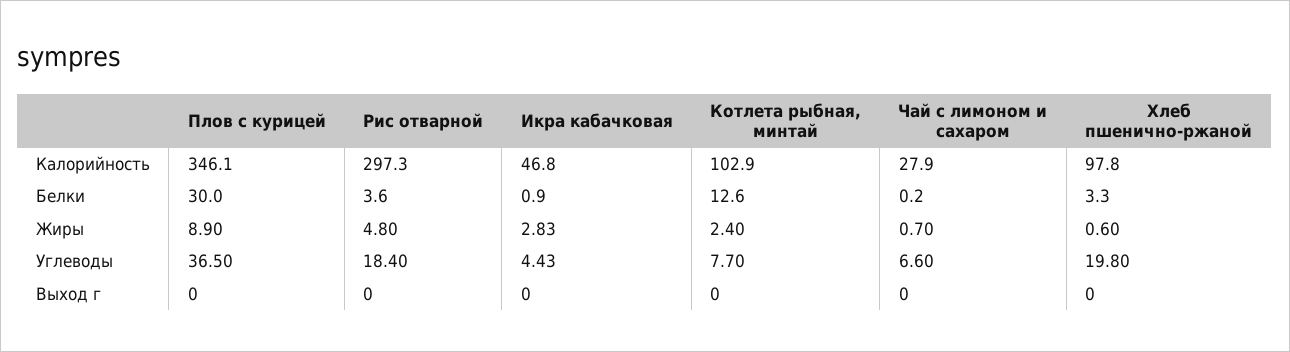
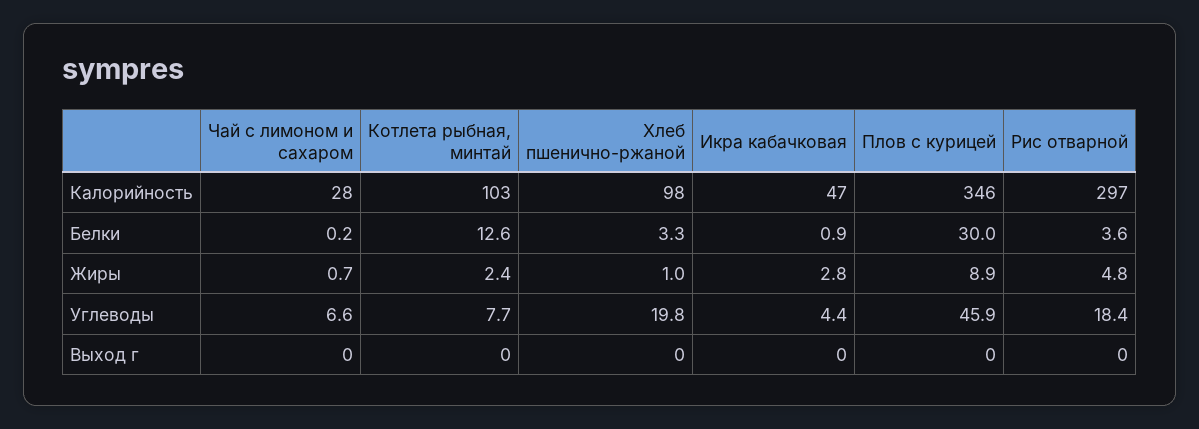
  {
    "Плов с курицей": {
      "Калорийность": 346.1,
      "Белки": 30,
      "Жиры": 8.9,
-     "Углеводы": 36.5,
+     "Углеводы": 45.9,
      "Выход г": 0
    },
    "Рис отварной": {
      "Калорийность": 297.3,
      "Белки": 3.6,
      "Жиры": 4.8,
      "Углеводы": 18.4,
      "Выход г": 0
    },
    "Икра кабачковая": {
      "Калорийность": 46.8,
      "Белки": 0.9,
      "Жиры": 2.83,
      "Углеводы": 4.43,
      "Выход г": 0
    },
    "Котлета рыбная, минтай": {
      "Калорийность": 102.9,
      "Белки": 12.6,
      "Жиры": 2.4,
      "Углеводы": 7.7,
      "Выход г": 0
    },
    "Чай с лимоном и сахаром": {
      "Калорийность": 27.9,
      "Белки": 0.2,
      "Жиры": 0.7,
      "Углеводы": 6.6,
      "Выход г": 0
    },
    "Хлеб пшенично-ржаной": {
      "Калорийность": 97.8,
      "Белки": 3.3,
-     "Жиры": 0.6,
+     "Жиры": 1,
      "Углеводы": 19.8,
      "Выход г": 0
    }
  }

